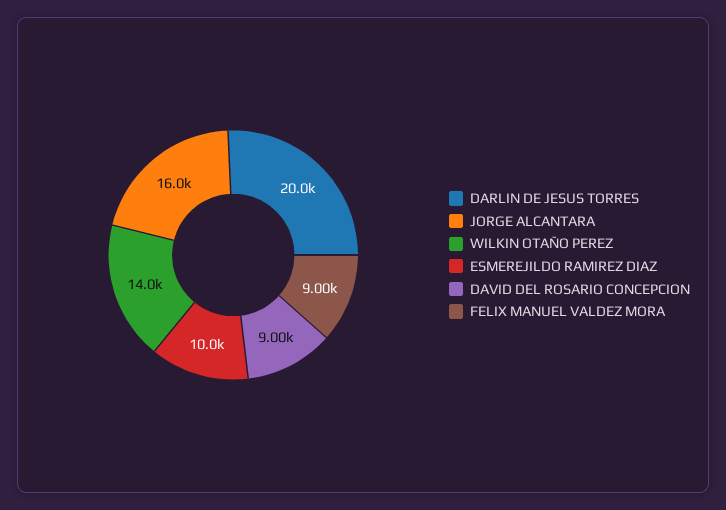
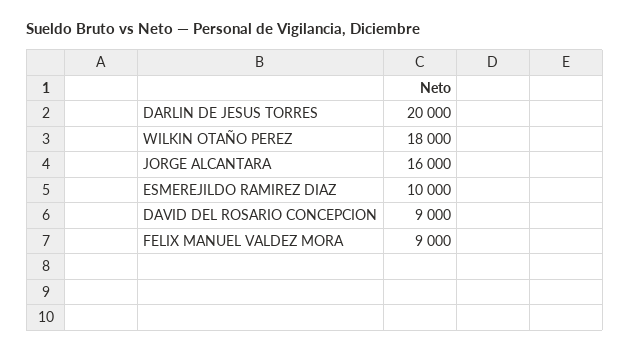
  {
    "DARLIN DE JESUS TORRES": 20000,
    "JORGE ALCANTARA": 16000,
-   "WILKIN OTAÑO PEREZ": 14000,
+   "WILKIN OTAÑO PEREZ": 18000,
    "ESMEREJILDO RAMIREZ DIAZ": 10000,
    "DAVID DEL ROSARIO CONCEPCION": 9000,
    "FELIX MANUEL VALDEZ MORA": 9000
  }

